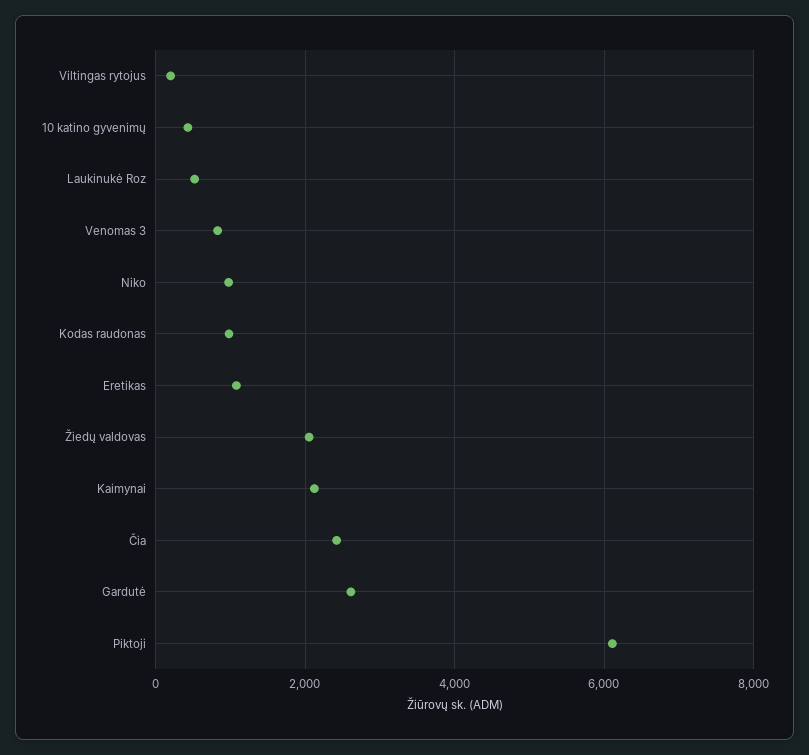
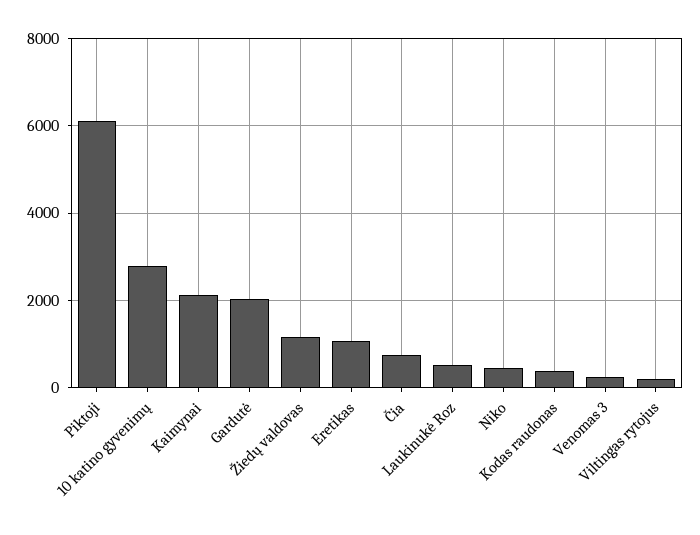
  {
    "Viltingas rytojus": 200,
-   "10 katino gyvenimų": 400,
+   "10 katino gyvenimų": 2800,
    "Laukinukė Roz": 600,
-   "Venomas 3": 800,
+   "Venomas 3": 200,
-   "Niko": 1000,
+   "Niko": 400,
-   "Kodas raudonas": 1000,
+   "Kodas raudonas": 400,
    "Eretikas": 1000,
-   "Žiedų valdovas": 2000,
+   "Žiedų valdovas": 1200,
    "Kaimynai": 2200,
-   "Čia": 2400,
+   "Čia": 800,
-   "Gardutė": 2600,
+   "Gardutė": 2000,
    "Piktoji": 6200
  }

